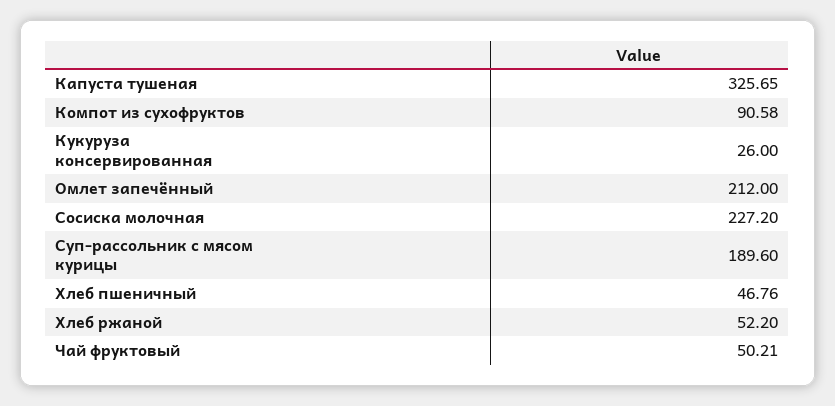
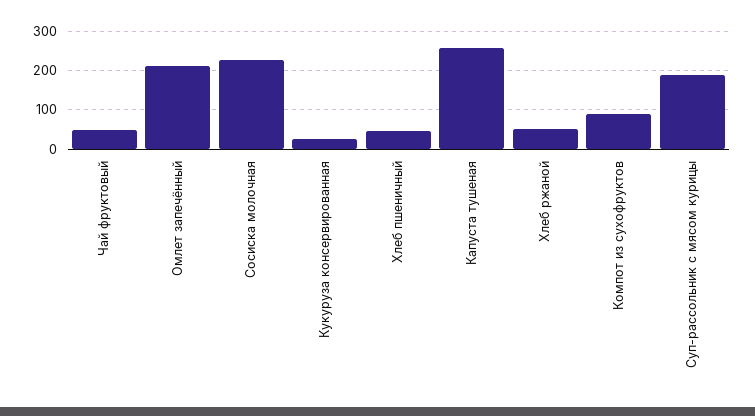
  {
-   "Капуста тушеная": 325.65,
+   "Капуста тушеная": 260,
    "Компот из сухофруктов": 90.58,
    "Кукуруза консервированная": 26,
    "Омлет запечённый": 212,
    "Сосиска молочная": 227.2,
    "Суп-рассольник с мясом курицы": 189.6,
    "Хлеб пшеничный": 46.76,
    "Хлеб ржаной": 52.2,
    "Чай фруктовый": 50.21
  }

